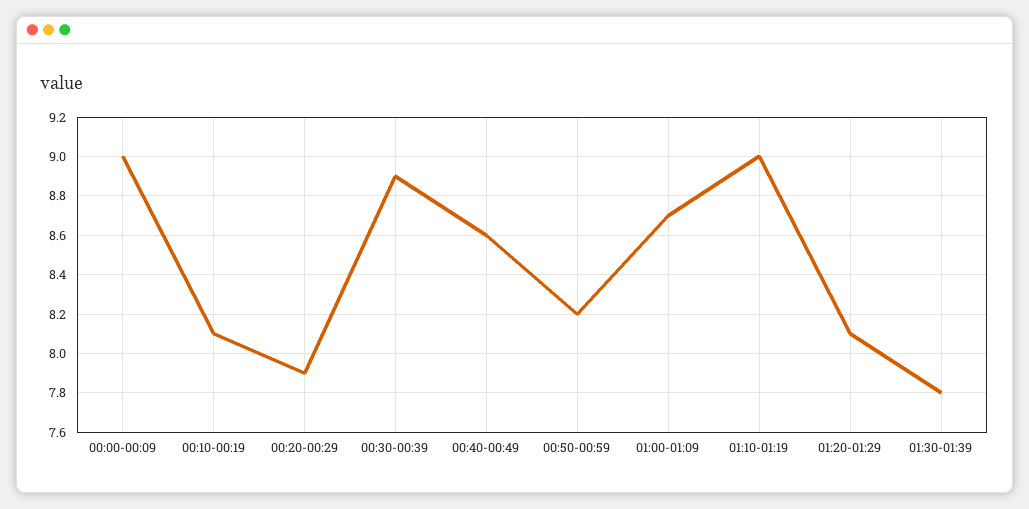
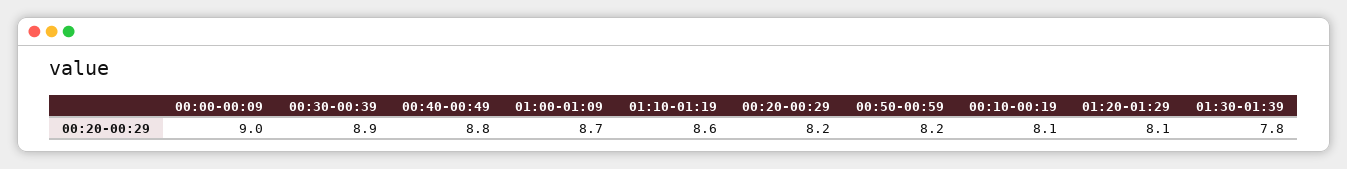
  {
    "00:00-00:09": 9,
    "00:10-00:19": 8.1,
-   "00:20-00:29": 7.9,
+   "00:20-00:29": 8.2,
    "00:30-00:39": 8.9,
-   "00:40-00:49": 8.6,
+   "00:40-00:49": 8.8,
    "00:50-00:59": 8.2,
    "01:00-01:09": 8.7,
-   "01:10-01:19": 9,
+   "01:10-01:19": 8.6,
    "01:20-01:29": 8.1,
    "01:30-01:39": 7.8
  }

